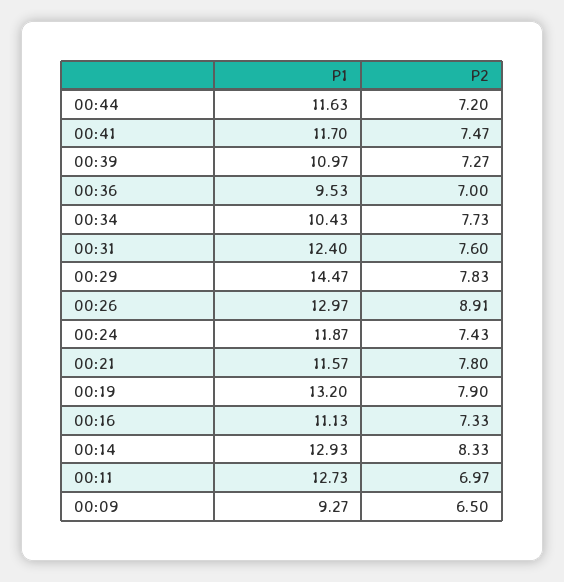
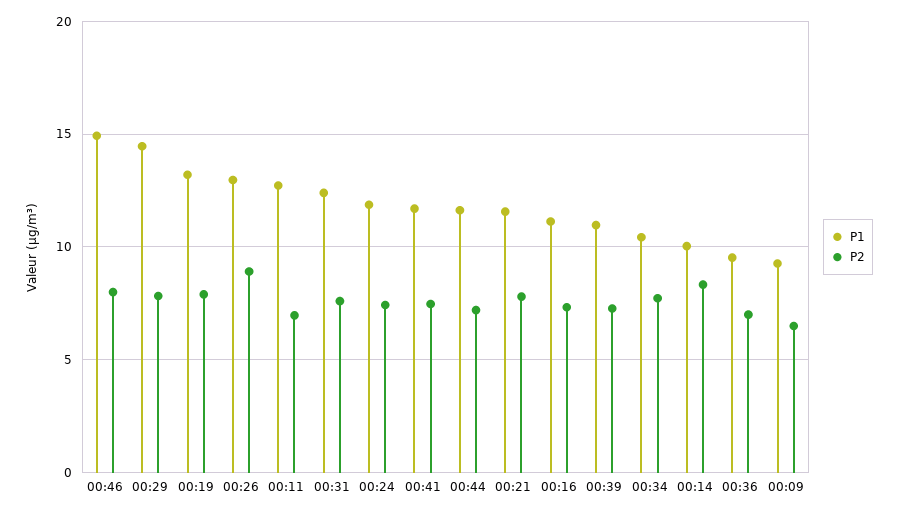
  {
    "P1": {
      "00:44": 11.63,
      "00:41": 11.7,
      "00:39": 10.97,
      "00:36": 9.53,
      "00:34": 10.43,
      "00:31": 12.4,
      "00:29": 14.47,
      "00:26": 12.97,
      "00:24": 11.87,
      "00:21": 11.57,
      "00:19": 13.2,
      "00:16": 11.13,
-     "00:14": 12.93,
+     "00:14": 10,
      "00:11": 12.73,
-     "00:09": 9.27
+     "00:09": 9.27,
+     "00:46": 15
    },
    "P2": {
      "00:44": 7.2,
      "00:41": 7.47,
      "00:39": 7.27,
      "00:36": 7,
      "00:34": 7.73,
      "00:31": 7.6,
      "00:29": 7.83,
      "00:26": 8.91,
      "00:24": 7.43,
      "00:21": 7.8,
      "00:19": 7.9,
      "00:16": 7.33,
      "00:14": 8.33,
      "00:11": 6.97,
-     "00:09": 6.5
+     "00:09": 6.5,
+     "00:46": 8
    }
  }

